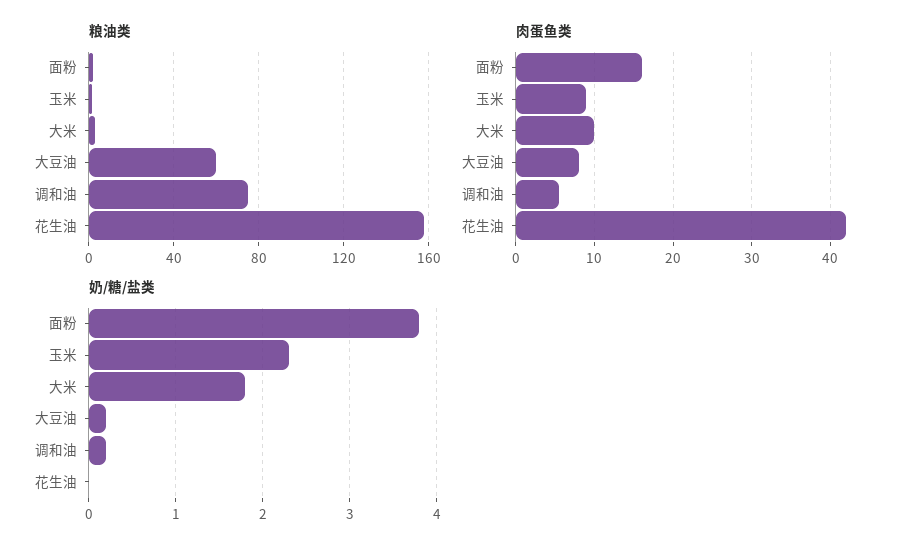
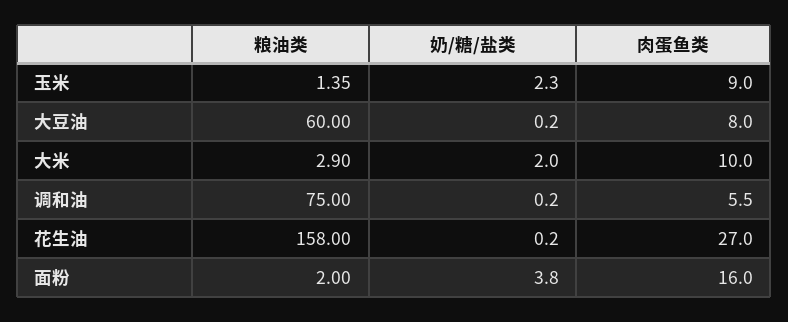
  {
    "粮油类": {
      "面粉": 2,
      "玉米": 1.35,
      "大米": 2.9,
      "大豆油": 60,
      "调和油": 75,
      "花生油": 158
    },
    "肉蛋鱼类": {
      "面粉": 16,
      "玉米": 9,
      "大米": 10,
      "大豆油": 8,
      "调和油": 5.5,
-     "花生油": 42
+     "花生油": 27
    },
    "奶/糖/盐类": {
      "面粉": 3.8,
      "玉米": 2.3,
-     "大米": 1.8,
+     "大米": 2,
      "大豆油": 0.2,
      "调和油": 0.2,
-     "花生油": 0
+     "花生油": 0.2
    }
  }

